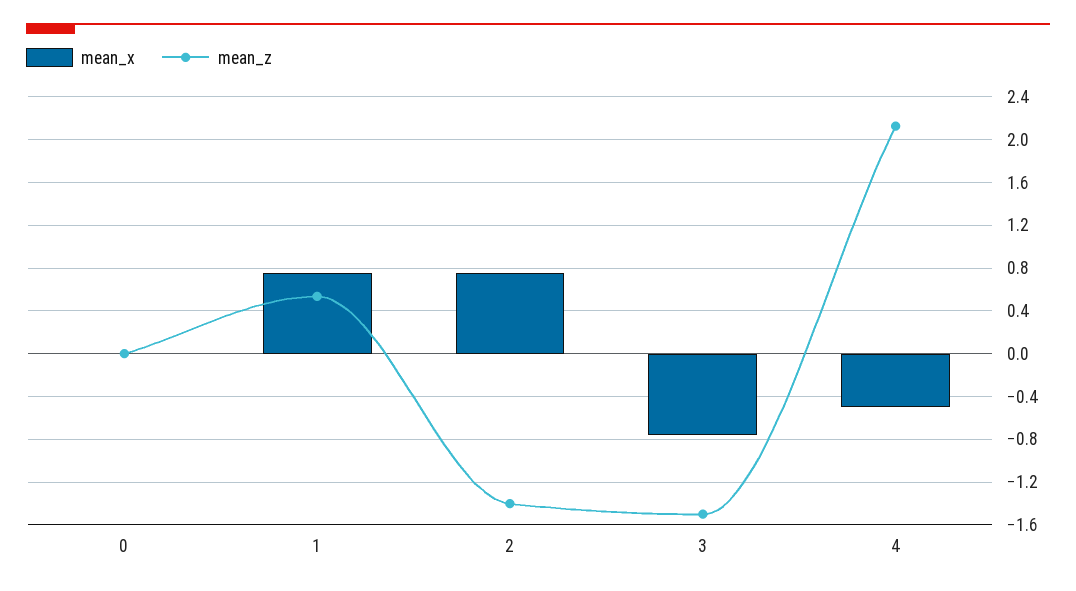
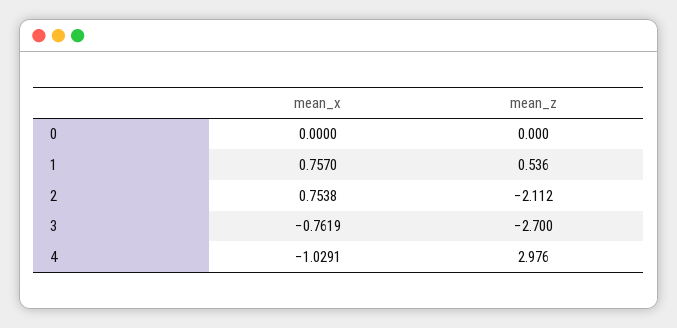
  {
    "mean_x": {
      "0": 0,
      "1": 0.757,
      "2": 0.7538,
      "3": -0.7619,
-     "4": -0.5
+     "4": -1.0291
    },
    "mean_z": {
      "0": 0,
      "1": 0.536,
-     "2": -1.4,
+     "2": -2.112,
-     "3": -1.5,
+     "3": -2.7,
-     "4": 2.1
+     "4": 2.976
    }
  }

